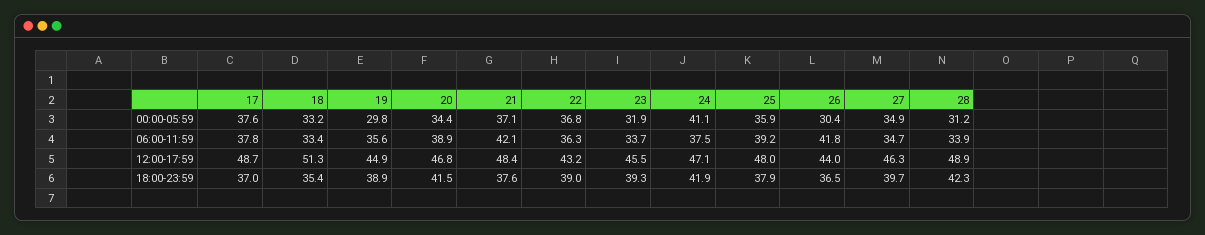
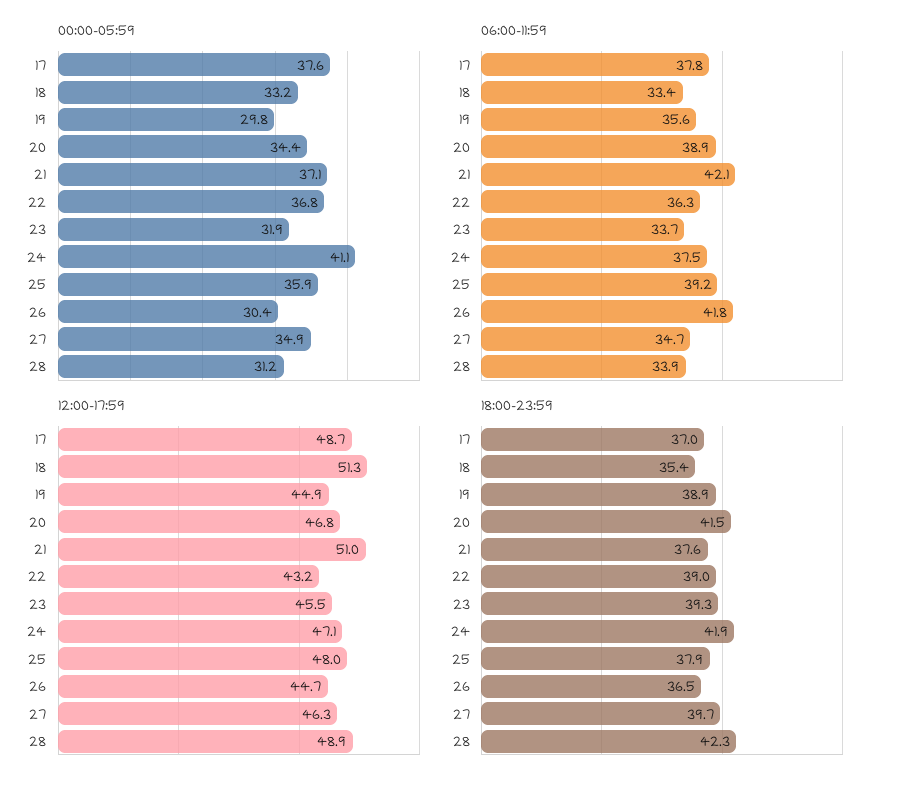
  {
    "00:00-05:59": {
      "17": 37.6,
      "18": 33.2,
      "19": 29.8,
      "20": 34.4,
      "21": 37.1,
      "22": 36.8,
      "23": 31.9,
      "24": 41.1,
      "25": 35.9,
      "26": 30.4,
      "27": 34.9,
      "28": 31.2
    },
    "06:00-11:59": {
      "17": 37.8,
      "18": 33.4,
      "19": 35.6,
      "20": 38.9,
      "21": 42.1,
      "22": 36.3,
      "23": 33.7,
      "24": 37.5,
      "25": 39.2,
      "26": 41.8,
      "27": 34.7,
      "28": 33.9
    },
    "12:00-17:59": {
      "17": 48.7,
      "18": 51.3,
      "19": 44.9,
      "20": 46.8,
-     "21": 48.4,
+     "21": 51,
      "22": 43.2,
      "23": 45.5,
      "24": 47.1,
      "25": 48,
-     "26": 44,
+     "26": 44.7,
      "27": 46.3,
      "28": 48.9
    },
    "18:00-23:59": {
      "17": 37,
      "18": 35.4,
      "19": 38.9,
      "20": 41.5,
      "21": 37.6,
      "22": 39,
      "23": 39.3,
      "24": 41.9,
      "25": 37.9,
      "26": 36.5,
      "27": 39.7,
      "28": 42.3
    }
  }

